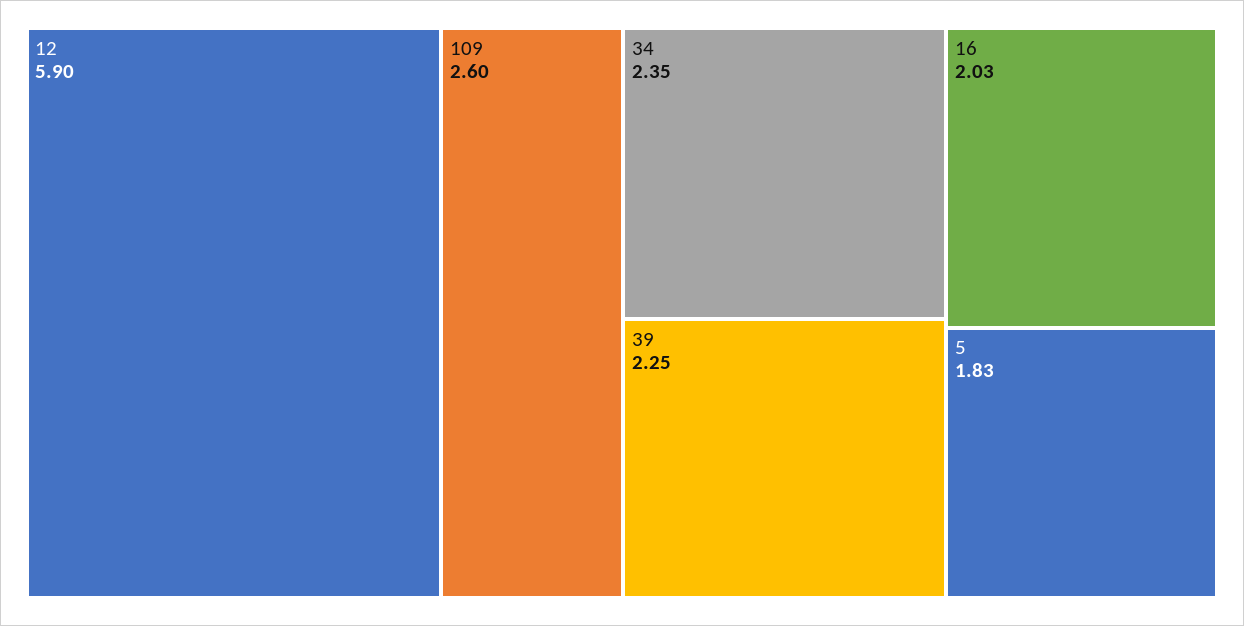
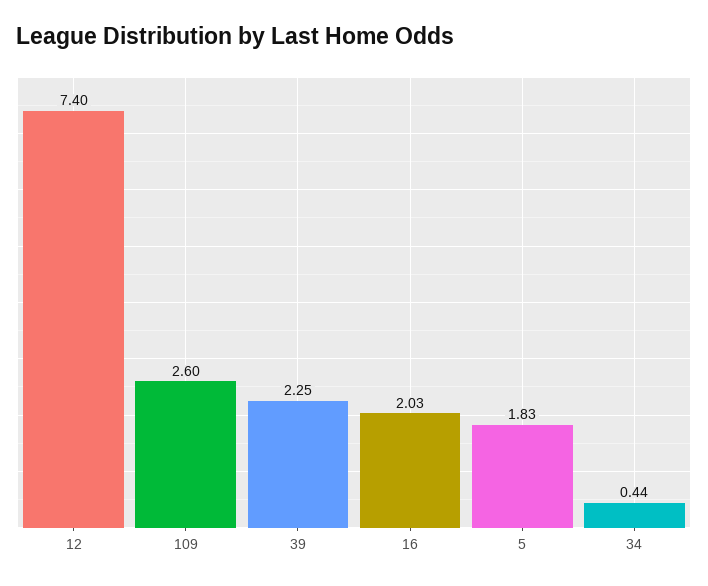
  {
-   "12": 5.9,
+   "12": 7.4,
    "109": 2.6,
-   "34": 2.35,
+   "34": 0.44,
    "39": 2.25,
    "16": 2.03,
    "5": 1.83
  }

